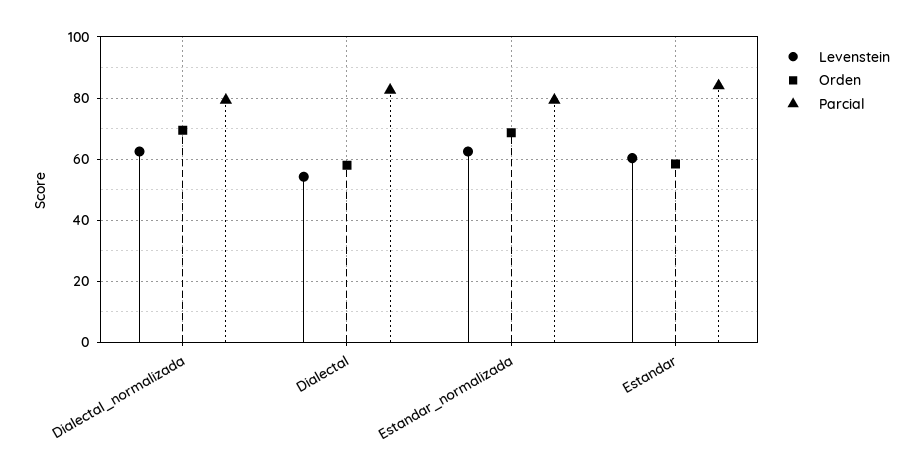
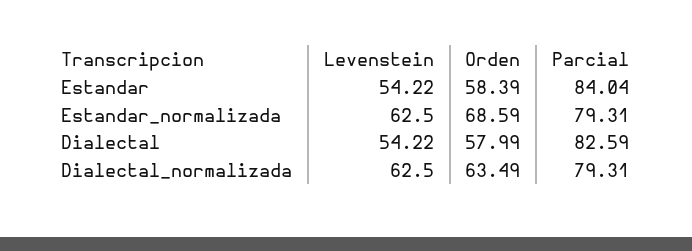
  {
    "Levenstein": {
      "Dialectal_normalizada": 62.5,
      "Dialectal": 54.22,
      "Estandar_normalizada": 62.5,
-     "Estandar": 60
+     "Estandar": 54.22
    },
    "Orden": {
-     "Dialectal_normalizada": 70,
+     "Dialectal_normalizada": 63.49,
      "Dialectal": 57.99,
      "Estandar_normalizada": 68.59,
      "Estandar": 58.39
    },
    "Parcial": {
      "Dialectal_normalizada": 79.31,
      "Dialectal": 82.59,
      "Estandar_normalizada": 79.31,
      "Estandar": 84.04
    }
  }

